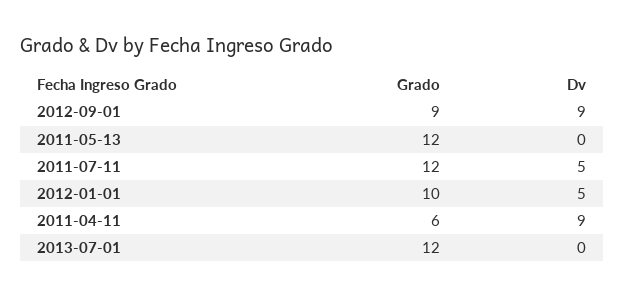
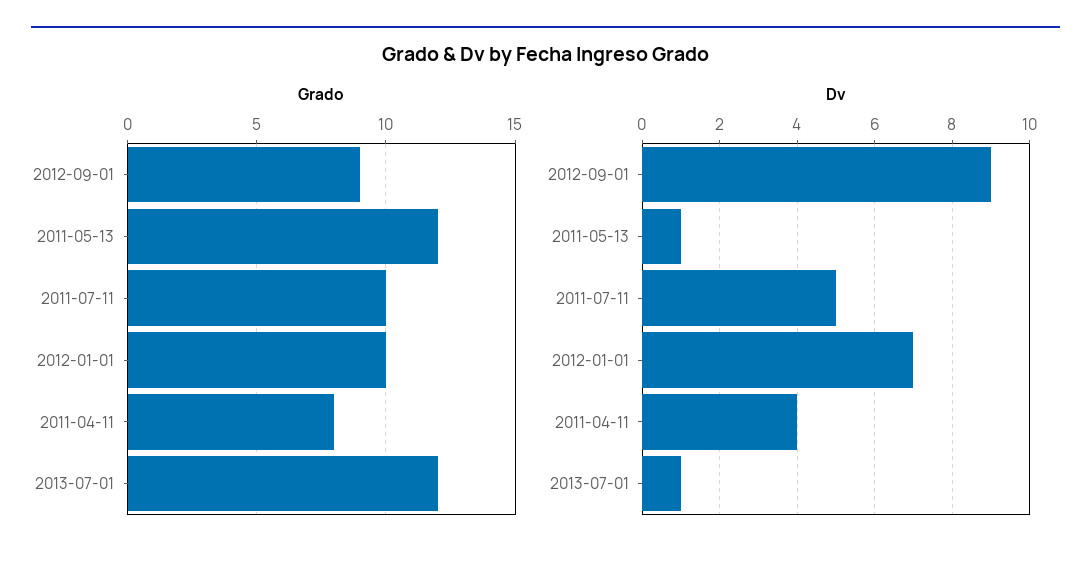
  {
    "Grado": {
      "2012-09-01": 9,
      "2011-05-13": 12,
-     "2011-07-11": 12,
+     "2011-07-11": 10,
      "2012-01-01": 10,
-     "2011-04-11": 6,
+     "2011-04-11": 8,
      "2013-07-01": 12
    },
    "Dv": {
      "2012-09-01": 9,
-     "2011-05-13": 0,
+     "2011-05-13": 1,
      "2011-07-11": 5,
-     "2012-01-01": 5,
+     "2012-01-01": 7,
-     "2011-04-11": 9,
+     "2011-04-11": 4,
-     "2013-07-01": 0
+     "2013-07-01": 1
    }
  }

